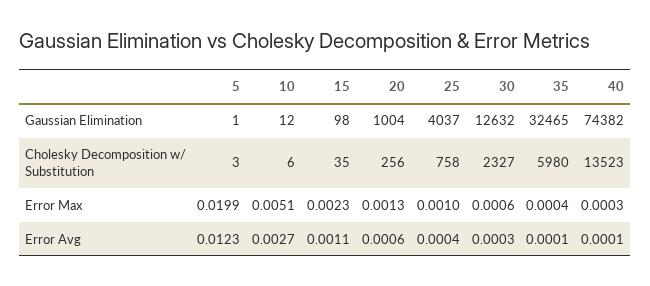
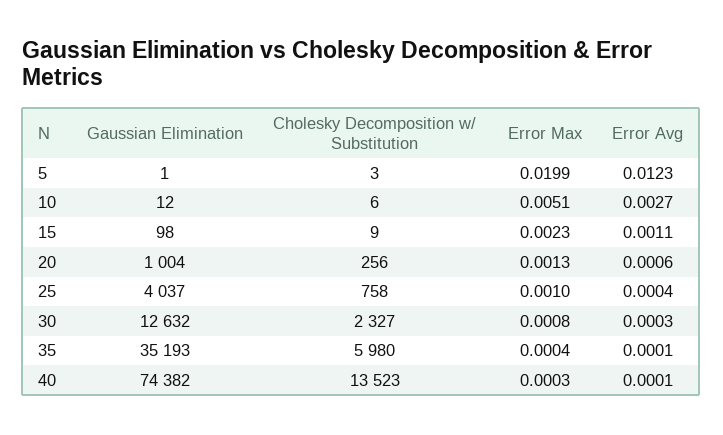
  {
    "5": {
      "Gaussian Elimination": 1,
      "Cholesky Decomposition w/ Substitution": 3,
      "Error Max": 0.0199,
      "Error Avg": 0.0123
    },
    "10": {
      "Gaussian Elimination": 12,
      "Cholesky Decomposition w/ Substitution": 6,
      "Error Max": 0.0051,
      "Error Avg": 0.0027
    },
    "15": {
      "Gaussian Elimination": 98,
-     "Cholesky Decomposition w/ Substitution": 35,
+     "Cholesky Decomposition w/ Substitution": 9,
      "Error Max": 0.0023,
      "Error Avg": 0.0011
    },
    "20": {
      "Gaussian Elimination": 1004,
      "Cholesky Decomposition w/ Substitution": 256,
      "Error Max": 0.0013,
      "Error Avg": 0.0006
    },
    "25": {
      "Gaussian Elimination": 4037,
      "Cholesky Decomposition w/ Substitution": 758,
      "Error Max": 0.001,
      "Error Avg": 0.0004
    },
    "30": {
      "Gaussian Elimination": 12632,
      "Cholesky Decomposition w/ Substitution": 2327,
-     "Error Max": 0.0006,
+     "Error Max": 0.0008,
      "Error Avg": 0.0003
    },
    "35": {
-     "Gaussian Elimination": 32465,
+     "Gaussian Elimination": 35193,
      "Cholesky Decomposition w/ Substitution": 5980,
      "Error Max": 0.0004,
      "Error Avg": 0.0001
    },
    "40": {
      "Gaussian Elimination": 74382,
      "Cholesky Decomposition w/ Substitution": 13523,
      "Error Max": 0.0003,
      "Error Avg": 0.0001
    }
  }

